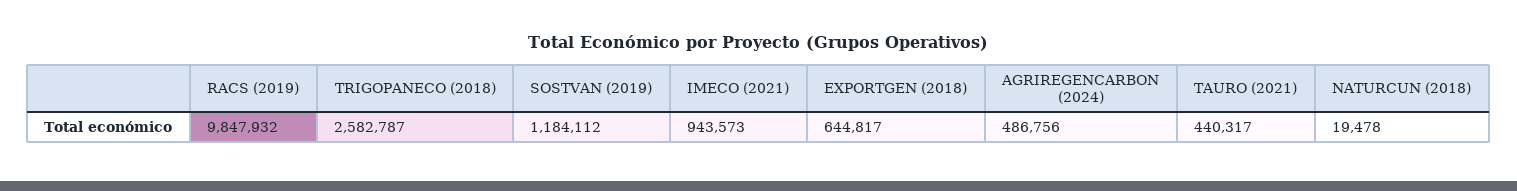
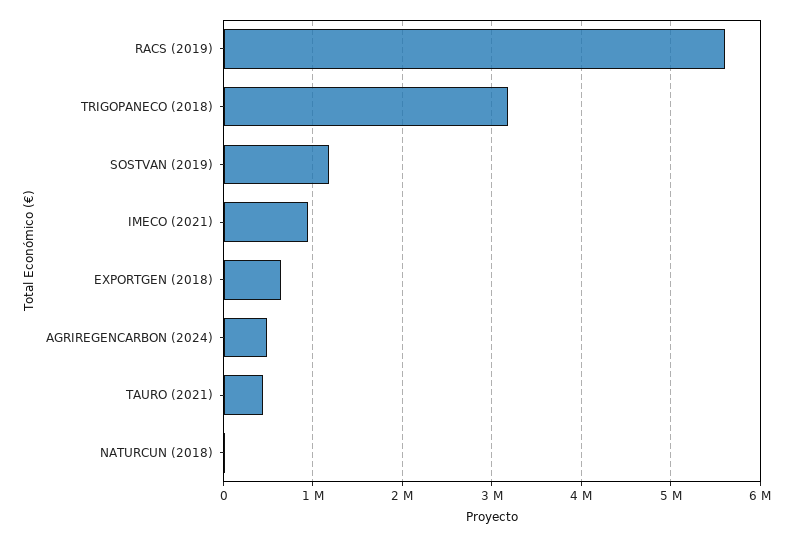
  {
-   "RACS (2019)": 9847932,
+   "RACS (2019)": 5600000,
-   "TRIGOPANECO (2018)": 2582787,
+   "TRIGOPANECO (2018)": 3200000,
    "SOSTVAN (2019)": 1184112,
    "IMECO (2021)": 943573,
    "EXPORTGEN (2018)": 644817,
    "AGRIREGENCARBON (2024)": 486756,
    "TAURO (2021)": 440317,
    "NATURCUN (2018)": 19478
  }

